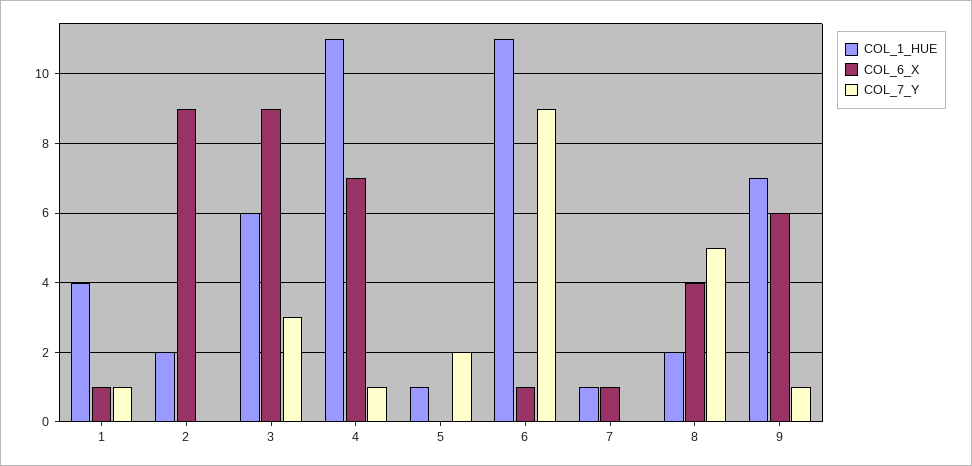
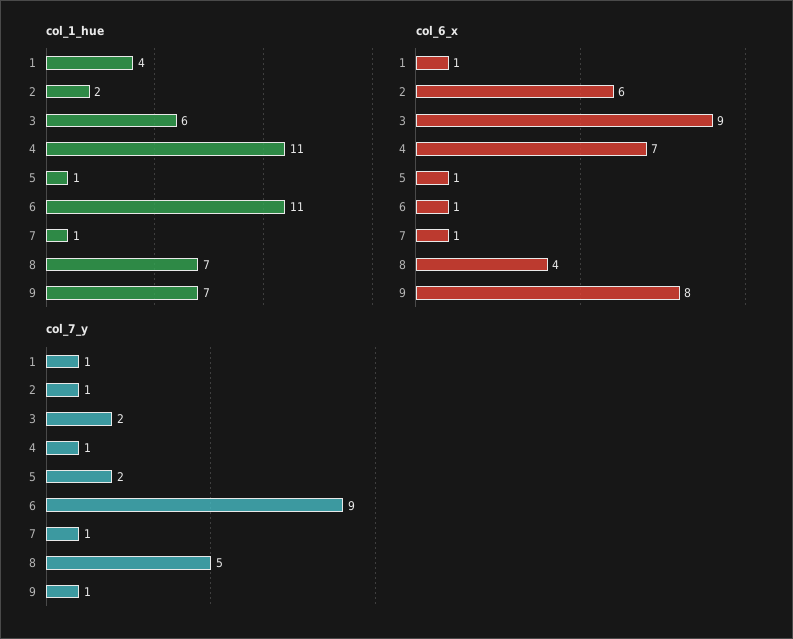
  {
    "COL_1_HUE": {
      "1": 4,
      "2": 2,
      "3": 6,
      "4": 11,
      "5": 1,
      "6": 11,
      "7": 1,
-     "8": 2,
+     "8": 7,
      "9": 7
    },
    "COL_6_X": {
      "1": 1,
-     "2": 9,
+     "2": 6,
      "3": 9,
      "4": 7,
-     "5": 0,
+     "5": 1,
      "6": 1,
      "7": 1,
      "8": 4,
-     "9": 6
+     "9": 8
    },
    "COL_7_Y": {
      "1": 1,
-     "2": 0,
+     "2": 1,
-     "3": 3,
+     "3": 2,
      "4": 1,
      "5": 2,
      "6": 9,
-     "7": 0,
+     "7": 1,
      "8": 5,
      "9": 1
    }
  }

